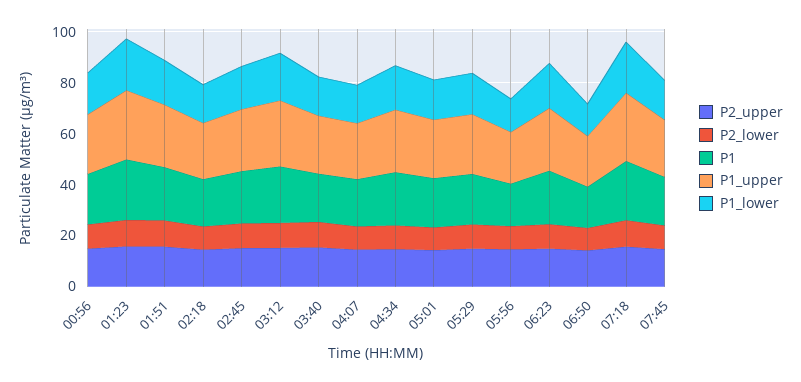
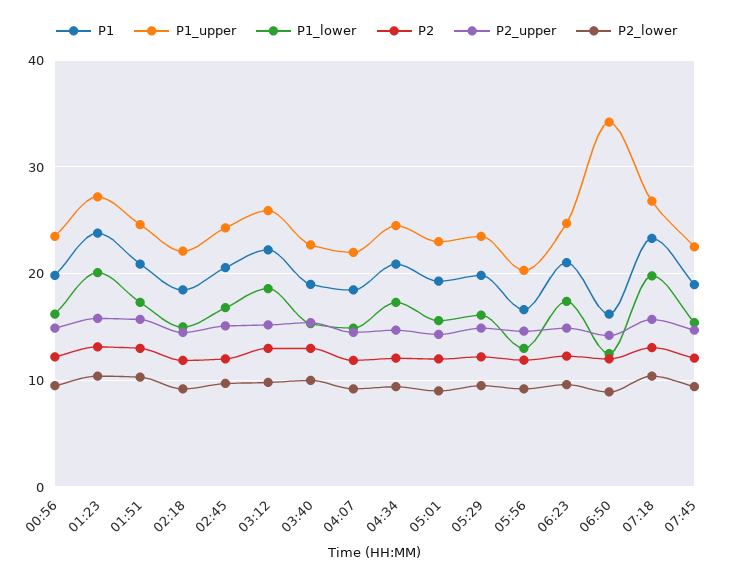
  {
    "P2_upper": {
      "00:56": 15,
      "01:23": 16,
      "01:51": 16,
      "02:18": 15,
      "02:45": 15,
      "03:12": 15,
      "03:40": 15,
      "04:07": 15,
      "04:34": 15,
      "05:01": 14,
      "05:29": 15,
      "05:56": 15,
      "06:23": 15,
      "06:50": 14,
      "07:18": 16,
      "07:45": 15
    },
    "P2_lower": {
      "00:56": 10,
      "01:23": 10,
      "01:51": 10,
      "02:18": 9,
      "02:45": 10,
      "03:12": 10,
      "03:40": 10,
      "04:07": 9,
      "04:34": 9,
      "05:01": 9,
      "05:29": 10,
      "05:56": 9,
      "06:23": 10,
      "06:50": 9,
      "07:18": 10,
      "07:45": 9
    },
    "P1": {
      "00:56": 20,
      "01:23": 24,
      "01:51": 21,
      "02:18": 18,
      "02:45": 21,
      "03:12": 22,
      "03:40": 19,
      "04:07": 18,
      "04:34": 21,
      "05:01": 19,
      "05:29": 20,
      "05:56": 17,
      "06:23": 21,
      "06:50": 16,
      "07:18": 23,
      "07:45": 19
    },
    "P1_upper": {
      "00:56": 24,
      "01:23": 27,
      "01:51": 25,
      "02:18": 22,
      "02:45": 24,
      "03:12": 26,
      "03:40": 23,
      "04:07": 22,
      "04:34": 25,
      "05:01": 23,
      "05:29": 24,
      "05:56": 20,
      "06:23": 25,
-     "06:50": 20,
+     "06:50": 34,
      "07:18": 27,
      "07:45": 23
    },
    "P1_lower": {
      "00:56": 16,
      "01:23": 20,
      "01:51": 17,
      "02:18": 15,
      "02:45": 17,
      "03:12": 19,
      "03:40": 15,
      "04:07": 15,
      "04:34": 17,
      "05:01": 16,
      "05:29": 16,
      "05:56": 13,
      "06:23": 17,
      "06:50": 13,
      "07:18": 20,
      "07:45": 15
-   }
+   },
+   "P2": {
+     "00:56": 12,
+     "01:23": 13,
+     "01:51": 13,
+     "02:18": 12,
+     "02:45": 12,
+     "03:12": 13,
+     "03:40": 13,
+     "04:07": 12,
+     "04:34": 12,
+     "05:01": 12,
+     "05:29": 12,
+     "05:56": 12,
+     "06:23": 12,
+     "06:50": 12,
+     "07:18": 13,
+     "07:45": 12
+   }
  }

